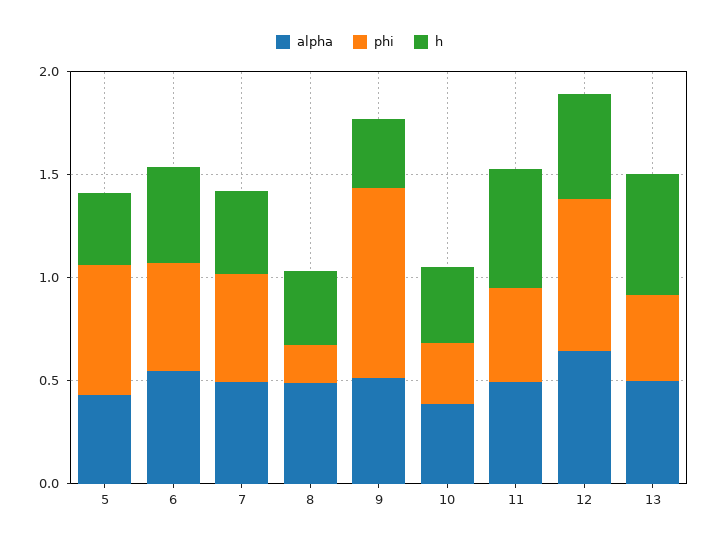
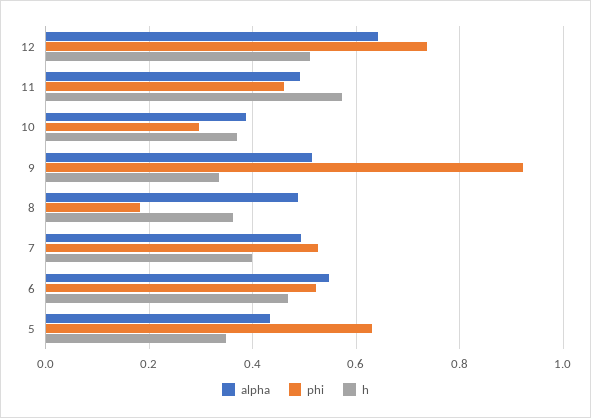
  {
    "alpha": {
      "5": 0.44,
      "6": 0.54,
      "7": 0.5,
      "8": 0.48,
      "9": 0.52,
      "10": 0.38,
      "11": 0.5,
-     "12": 0.64,
+     "12": 0.64
-     "13": 0.5
    },
    "phi": {
      "5": 0.64,
      "6": 0.52,
      "7": 0.52,
      "8": 0.18,
      "9": 0.92,
      "10": 0.3,
      "11": 0.46,
-     "12": 0.74,
+     "12": 0.74
-     "13": 0.4
    },
    "h": {
      "5": 0.34,
      "6": 0.46,
      "7": 0.4,
      "8": 0.36,
      "9": 0.34,
      "10": 0.38,
      "11": 0.58,
-     "12": 0.52,
+     "12": 0.52
-     "13": 0.6
    }
  }

